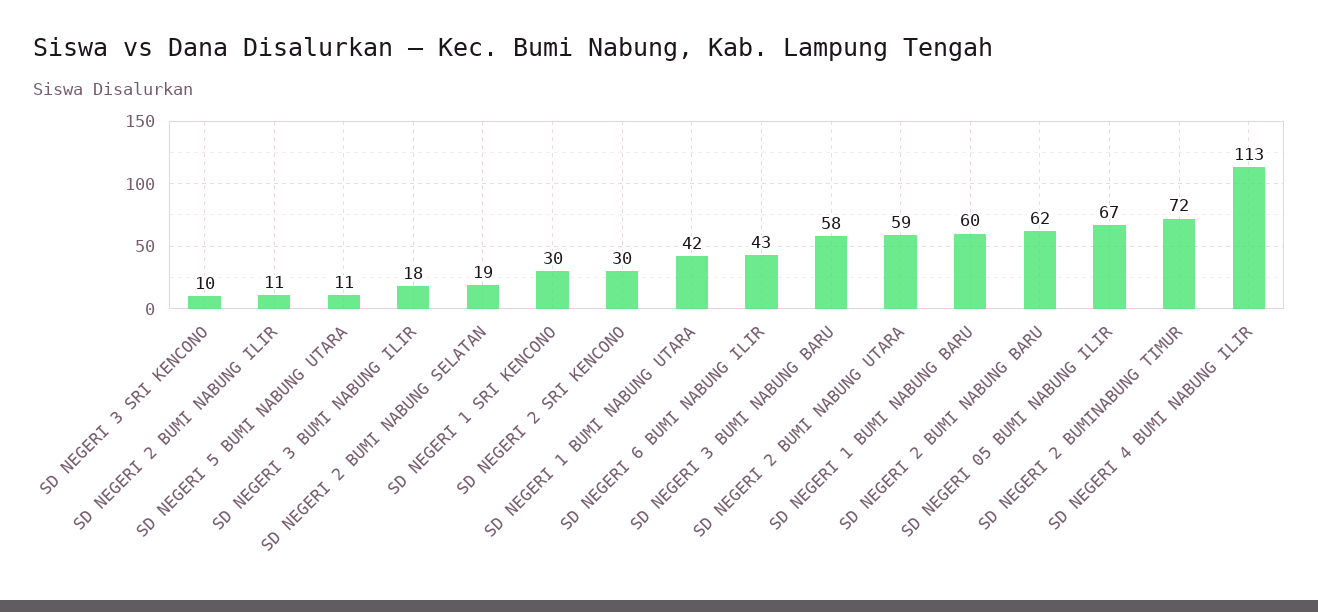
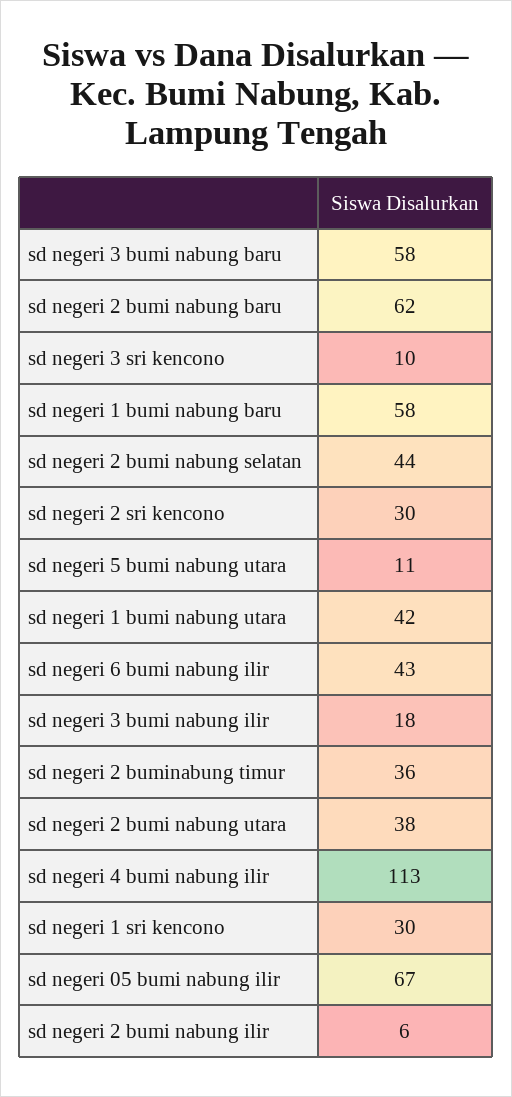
  {
    "SD NEGERI 3 SRI KENCONO": 10,
-   "SD NEGERI 2 BUMI NABUNG ILIR": 11,
+   "SD NEGERI 2 BUMI NABUNG ILIR": 6,
    "SD NEGERI 5 BUMI NABUNG UTARA": 11,
    "SD NEGERI 3 BUMI NABUNG ILIR": 18,
-   "SD NEGERI 2 BUMI NABUNG SELATAN": 19,
+   "SD NEGERI 2 BUMI NABUNG SELATAN": 44,
    "SD NEGERI 1 SRI KENCONO": 30,
    "SD NEGERI 2 SRI KENCONO": 30,
    "SD NEGERI 1 BUMI NABUNG UTARA": 42,
    "SD NEGERI 6 BUMI NABUNG ILIR": 43,
    "SD NEGERI 3 BUMI NABUNG BARU": 58,
-   "SD NEGERI 2 BUMI NABUNG UTARA": 59,
+   "SD NEGERI 2 BUMI NABUNG UTARA": 38,
-   "SD NEGERI 1 BUMI NABUNG BARU": 60,
+   "SD NEGERI 1 BUMI NABUNG BARU": 58,
    "SD NEGERI 2 BUMI NABUNG BARU": 62,
    "SD NEGERI 05 BUMI NABUNG ILIR": 67,
-   "SD NEGERI 2 BUMINABUNG TIMUR": 72,
+   "SD NEGERI 2 BUMINABUNG TIMUR": 36,
    "SD NEGERI 4 BUMI NABUNG ILIR": 113
  }

